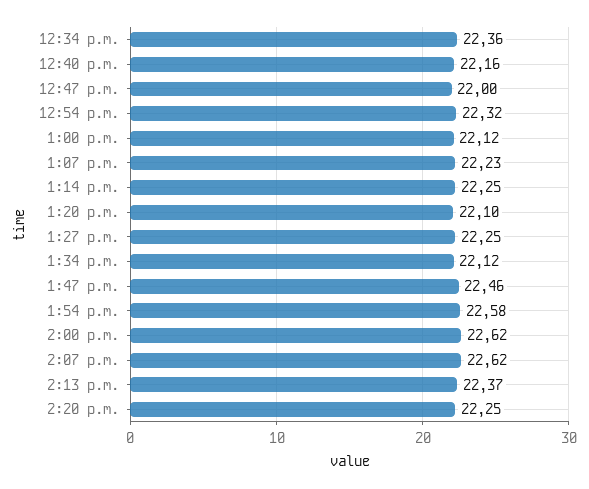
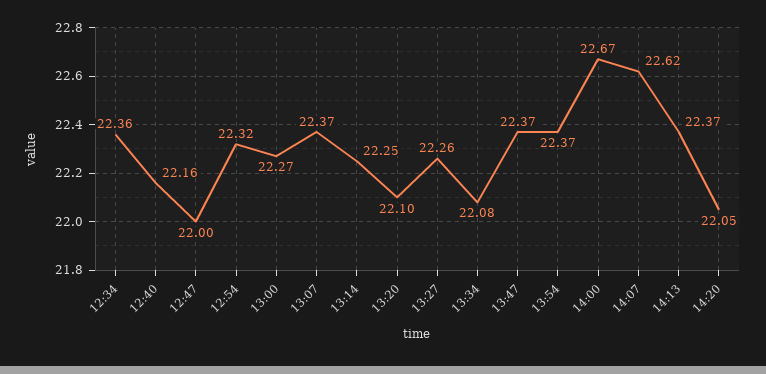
  {
    "12:34 p.m.": 22.36,
    "12:40 p.m.": 22.16,
    "12:47 p.m.": 22,
    "12:54 p.m.": 22.32,
-   "1:00 p.m.": 22.12,
+   "1:00 p.m.": 22.27,
-   "1:07 p.m.": 22.23,
+   "1:07 p.m.": 22.37,
    "1:14 p.m.": 22.25,
    "1:20 p.m.": 22.1,
-   "1:27 p.m.": 22.25,
+   "1:27 p.m.": 22.26,
-   "1:34 p.m.": 22.12,
+   "1:34 p.m.": 22.08,
-   "1:47 p.m.": 22.46,
+   "1:47 p.m.": 22.37,
-   "1:54 p.m.": 22.58,
+   "1:54 p.m.": 22.37,
-   "2:00 p.m.": 22.62,
+   "2:00 p.m.": 22.67,
    "2:07 p.m.": 22.62,
    "2:13 p.m.": 22.37,
-   "2:20 p.m.": 22.25
+   "2:20 p.m.": 22.05
  }

